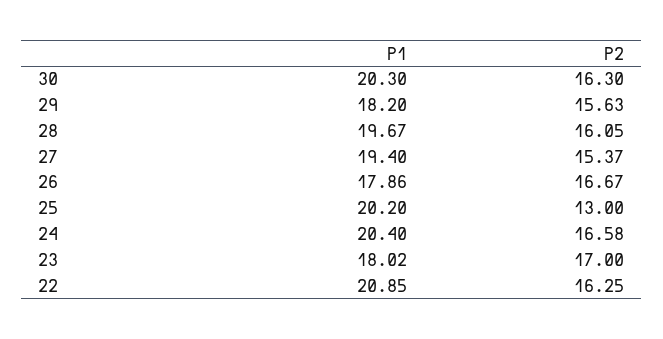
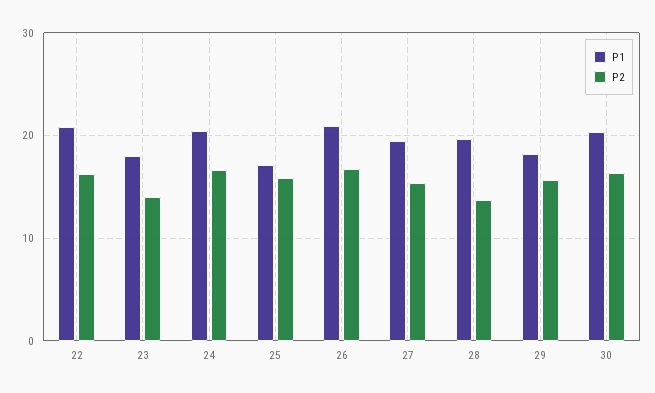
  {
    "P1": {
      "30": 20.3,
      "29": 18.2,
      "28": 19.67,
      "27": 19.4,
-     "26": 17.86,
+     "26": 21,
-     "25": 20.2,
+     "25": 17,
      "24": 20.4,
      "23": 18.02,
      "22": 20.85
    },
    "P2": {
      "30": 16.3,
      "29": 15.63,
-     "28": 16.05,
+     "28": 14,
      "27": 15.37,
      "26": 16.67,
-     "25": 13,
+     "25": 16,
      "24": 16.58,
-     "23": 17,
+     "23": 14,
      "22": 16.25
    }
  }

